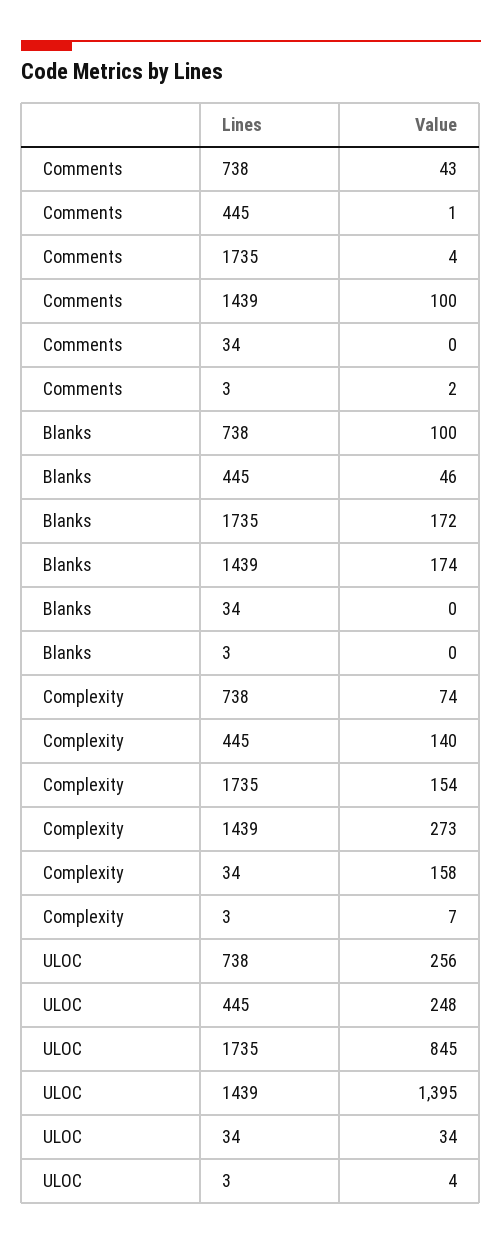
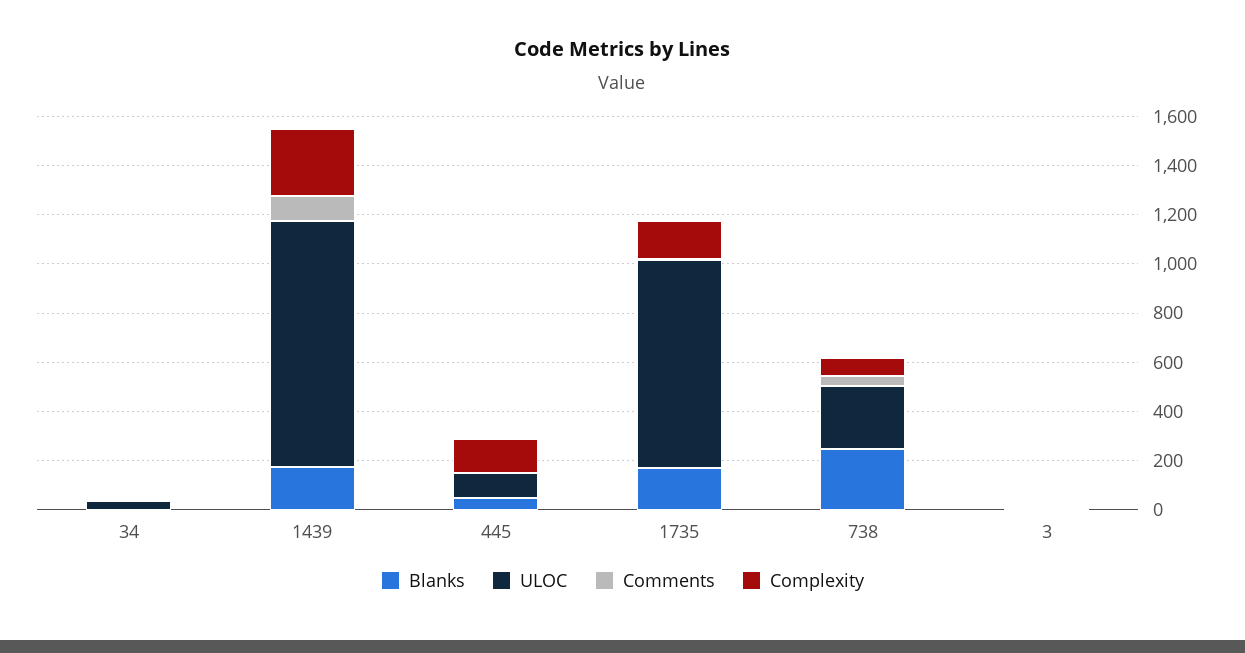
  {
    "Comments": {
      "738": 43,
      "445": 1,
      "1735": 4,
      "1439": 100,
      "34": 0,
      "3": 2
    },
    "Blanks": {
-     "738": 100,
+     "738": 250,
      "445": 46,
      "1735": 172,
      "1439": 174,
      "34": 0,
      "3": 0
    },
    "Complexity": {
      "738": 74,
      "445": 140,
      "1735": 154,
      "1439": 273,
-     "34": 158,
+     "34": 0,
      "3": 7
    },
    "ULOC": {
      "738": 256,
-     "445": 248,
+     "445": 100,
      "1735": 845,
-     "1439": 1395,
+     "1439": 1000,
      "34": 34,
      "3": 4
    }
  }

